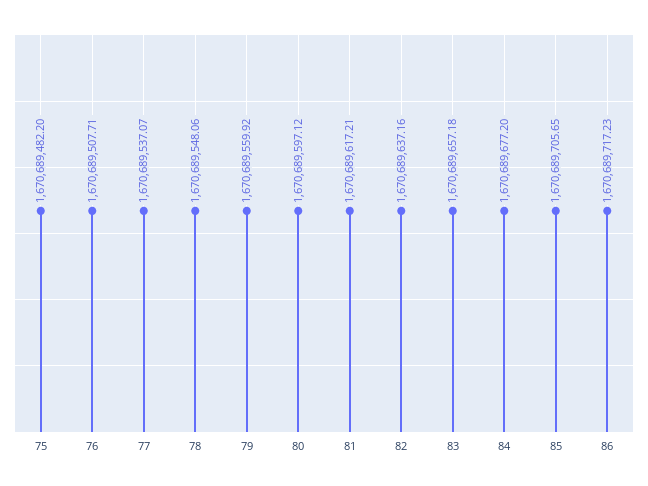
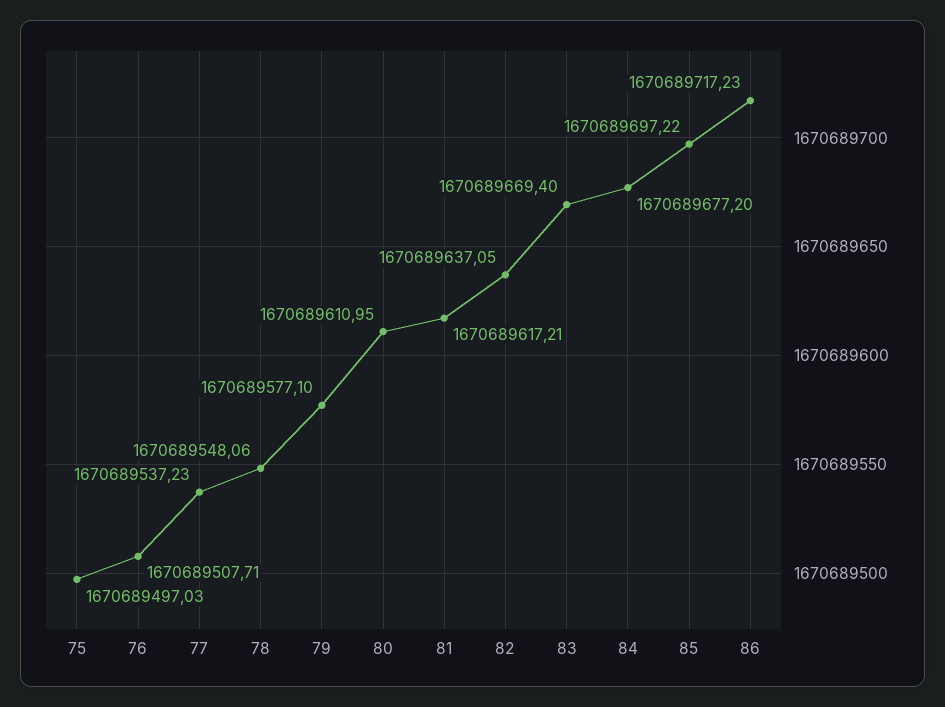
  {
-   "75": 1670689482.2,
+   "75": 1670689497.03,
    "76": 1670689507.71,
-   "77": 1670689537.07,
+   "77": 1670689537.23,
    "78": 1670689548.06,
-   "79": 1670689559.92,
+   "79": 1670689577.1,
-   "80": 1670689597.12,
+   "80": 1670689610.95,
    "81": 1670689617.21,
-   "82": 1670689637.16,
+   "82": 1670689637.05,
-   "83": 1670689657.18,
+   "83": 1670689669.4,
    "84": 1670689677.2,
-   "85": 1670689705.65,
+   "85": 1670689697.22,
    "86": 1670689717.23
  }

